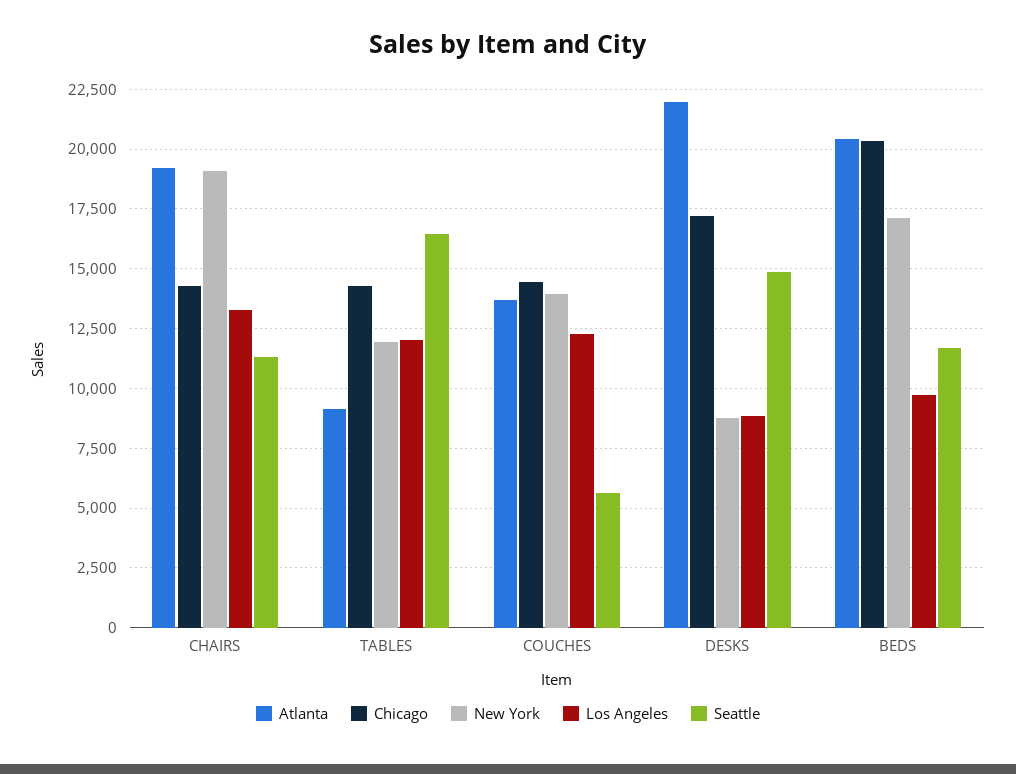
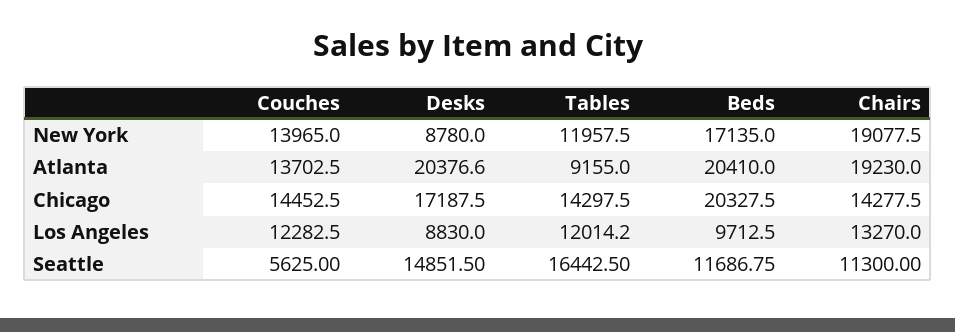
  {
    "Atlanta": {
      "CHAIRS": 19230,
      "TABLES": 9155,
      "COUCHES": 13702.5,
-     "DESKS": 22000,
+     "DESKS": 20376.6,
      "BEDS": 20410
    },
    "Chicago": {
      "CHAIRS": 14277.5,
      "TABLES": 14297.5,
      "COUCHES": 14452.5,
      "DESKS": 17187.5,
      "BEDS": 20327.5
    },
    "New York": {
      "CHAIRS": 19077.5,
      "TABLES": 11957.5,
      "COUCHES": 13965,
      "DESKS": 8780,
      "BEDS": 17135
    },
    "Los Angeles": {
      "CHAIRS": 13270,
      "TABLES": 12014.2,
      "COUCHES": 12282.5,
      "DESKS": 8830,
      "BEDS": 9712.5
    },
    "Seattle": {
      "CHAIRS": 11300,
      "TABLES": 16442.5,
      "COUCHES": 5625,
      "DESKS": 14851.5,
      "BEDS": 11686.75
    }
  }

